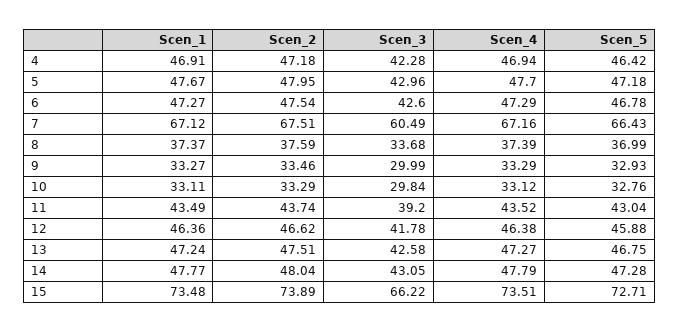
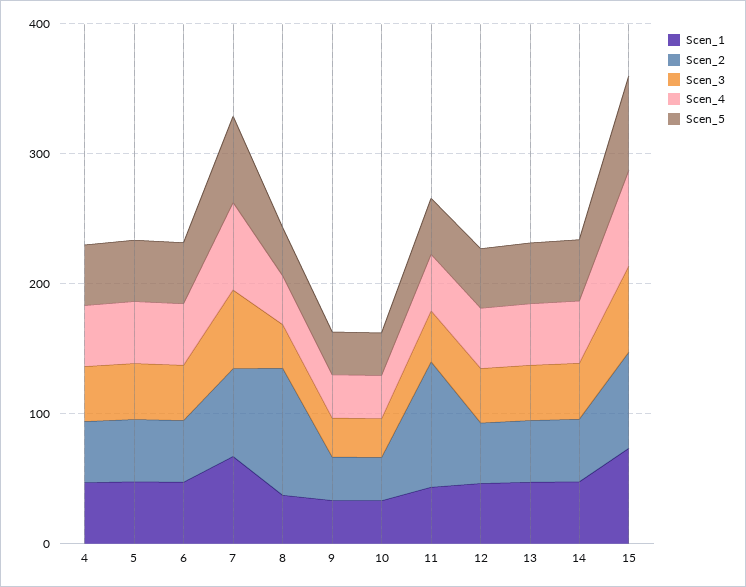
  {
    "Scen_1": {
      "4": 46.91,
      "5": 47.67,
      "6": 47.27,
      "7": 67.12,
      "8": 37.37,
      "9": 33.27,
      "10": 33.11,
      "11": 43.49,
      "12": 46.36,
      "13": 47.24,
      "14": 47.77,
      "15": 73.48
    },
    "Scen_2": {
      "4": 47.18,
      "5": 47.95,
      "6": 47.54,
      "7": 67.51,
-     "8": 37.59,
+     "8": 100,
      "9": 33.46,
      "10": 33.29,
-     "11": 43.74,
+     "11": 100,
      "12": 46.62,
      "13": 47.51,
      "14": 48.04,
      "15": 73.89
    },
    "Scen_3": {
      "4": 42.28,
      "5": 42.96,
      "6": 42.6,
      "7": 60.49,
      "8": 33.68,
      "9": 29.99,
      "10": 29.84,
      "11": 39.2,
      "12": 41.78,
      "13": 42.58,
      "14": 43.05,
      "15": 66.22
    },
    "Scen_4": {
      "4": 46.94,
      "5": 47.7,
      "6": 47.29,
      "7": 67.16,
      "8": 37.39,
      "9": 33.29,
      "10": 33.12,
      "11": 43.52,
      "12": 46.38,
      "13": 47.27,
      "14": 47.79,
      "15": 73.51
    },
    "Scen_5": {
      "4": 46.42,
      "5": 47.18,
      "6": 46.78,
      "7": 66.43,
      "8": 36.99,
      "9": 32.93,
      "10": 32.76,
      "11": 43.04,
      "12": 45.88,
      "13": 46.75,
      "14": 47.28,
      "15": 72.71
    }
  }

